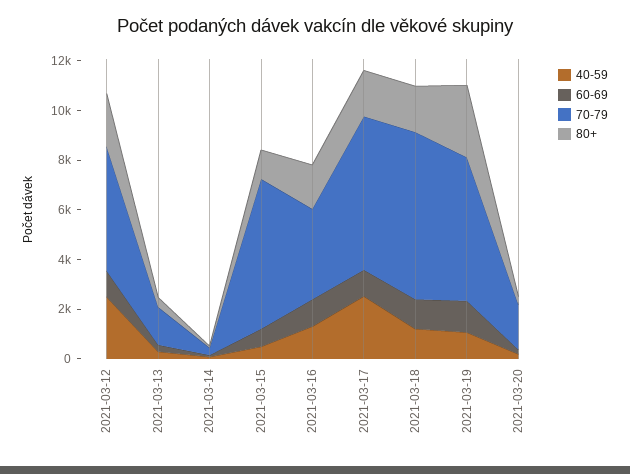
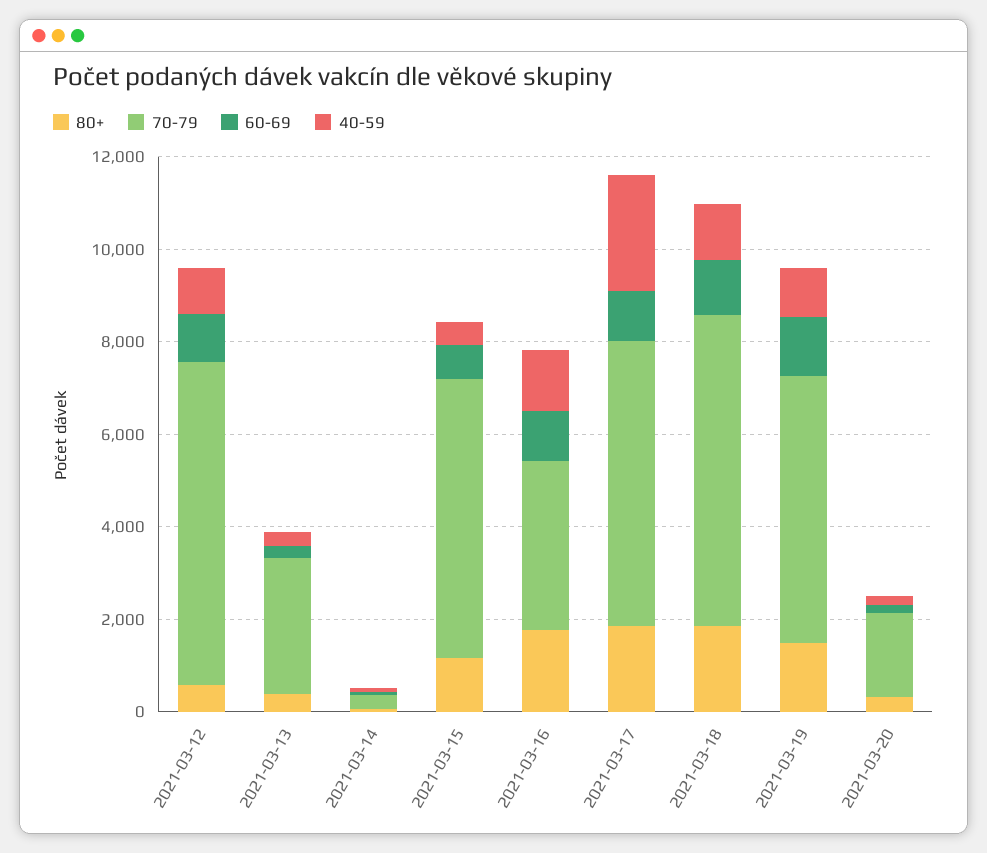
  {
    "40-59": {
-     "2021-03-12": 2500,
+     "2021-03-12": 1000,
      "2021-03-13": 500,
      "2021-03-14": 0,
      "2021-03-15": 500,
      "2021-03-16": 1500,
      "2021-03-17": 2500,
      "2021-03-18": 1000,
      "2021-03-19": 1000,
      "2021-03-20": 0
    },
    "60-69": {
      "2021-03-12": 1000,
      "2021-03-13": 500,
      "2021-03-14": 0,
      "2021-03-15": 500,
      "2021-03-16": 1000,
      "2021-03-17": 1000,
      "2021-03-18": 1000,
      "2021-03-19": 1500,
      "2021-03-20": 0
    },
    "70-79": {
-     "2021-03-12": 5000,
+     "2021-03-12": 7000,
-     "2021-03-13": 1500,
+     "2021-03-13": 3000,
      "2021-03-14": 500,
      "2021-03-15": 6000,
      "2021-03-16": 3500,
      "2021-03-17": 6000,
      "2021-03-18": 6500,
      "2021-03-19": 6000,
      "2021-03-20": 2000
    },
    "80+": {
-     "2021-03-12": 2000,
+     "2021-03-12": 500,
      "2021-03-13": 500,
      "2021-03-14": 0,
      "2021-03-15": 1000,
      "2021-03-16": 2000,
      "2021-03-17": 2000,
      "2021-03-18": 2000,
-     "2021-03-19": 3000,
+     "2021-03-19": 1500,
      "2021-03-20": 500
    }
  }

